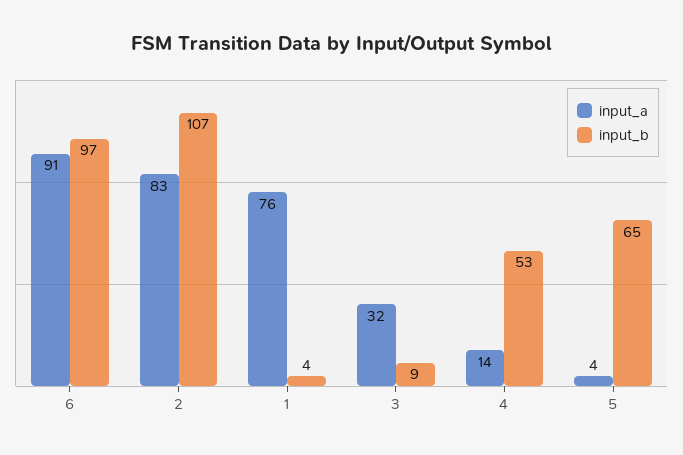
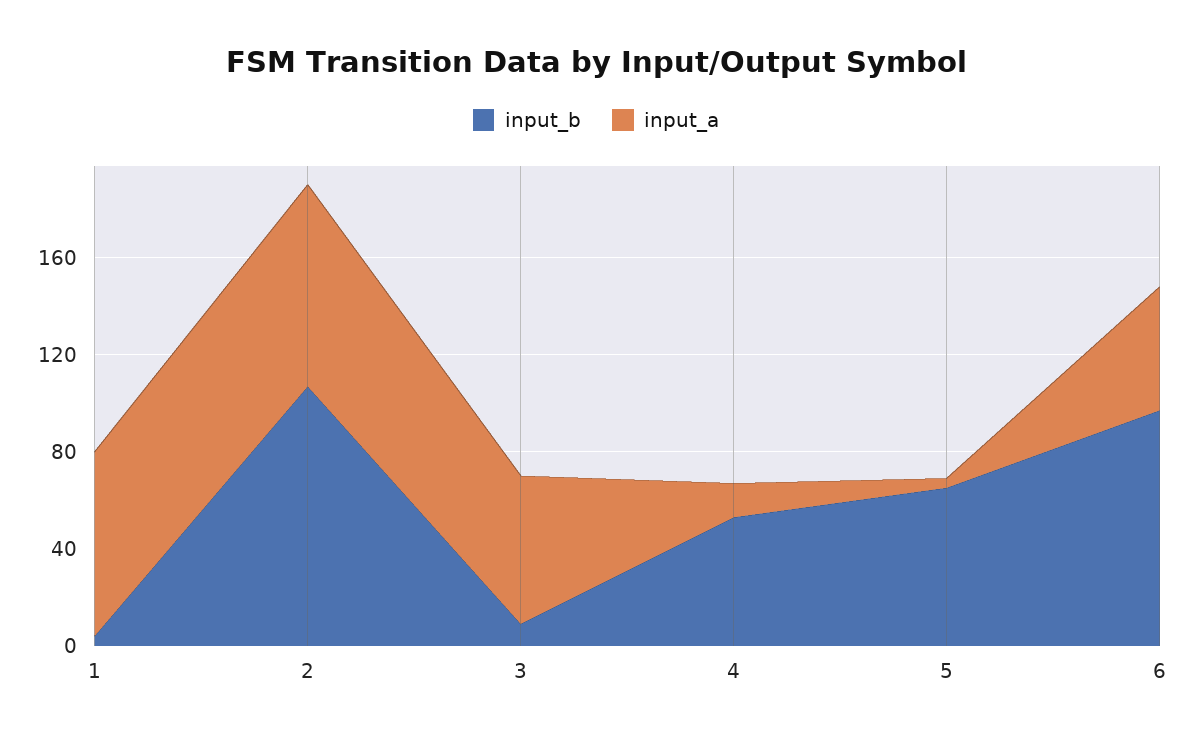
  {
    "input_a": {
-     "6": 91,
+     "6": 50,
      "2": 83,
      "1": 76,
-     "3": 32,
+     "3": 60,
      "4": 14,
      "5": 4
    },
    "input_b": {
      "6": 97,
      "2": 107,
      "1": 4,
      "3": 9,
      "4": 53,
      "5": 65
    }
  }

